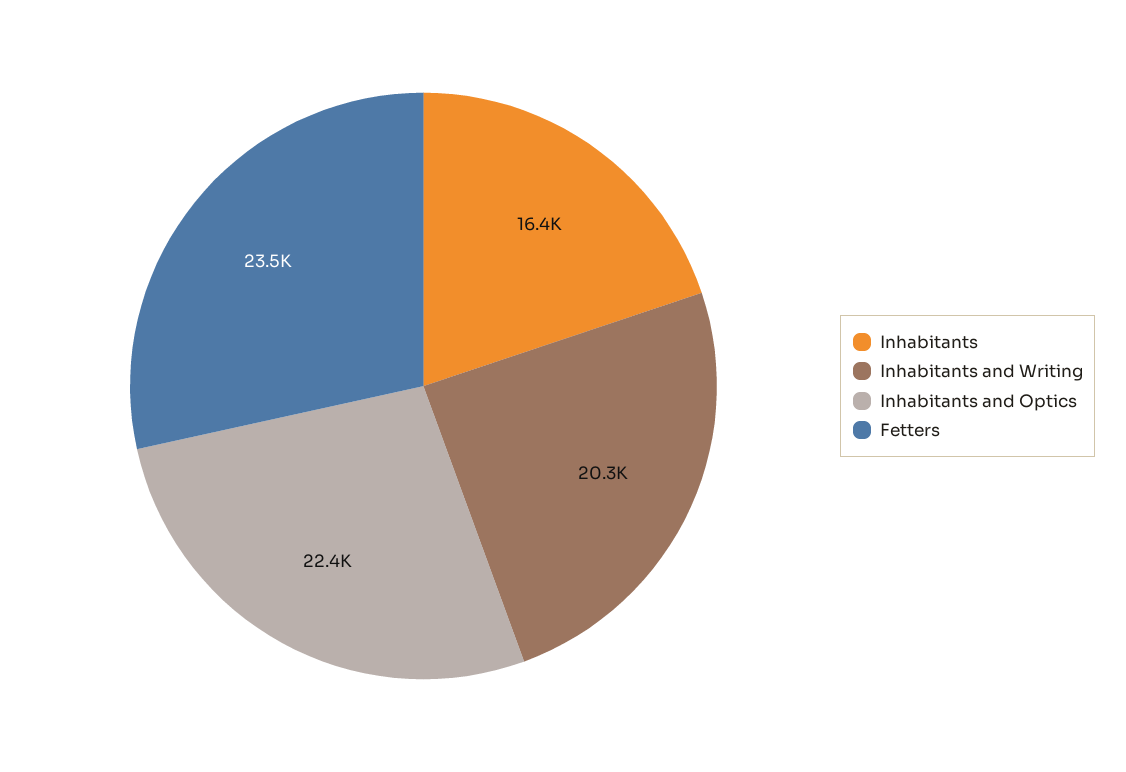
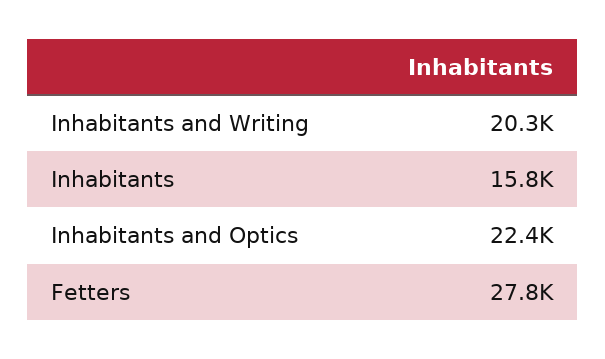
  {
-   "Inhabitants": 16400,
+   "Inhabitants": 15800,
    "Inhabitants and Writing": 20300,
    "Inhabitants and Optics": 22400,
-   "Fetters": 23500
+   "Fetters": 27800
  }

